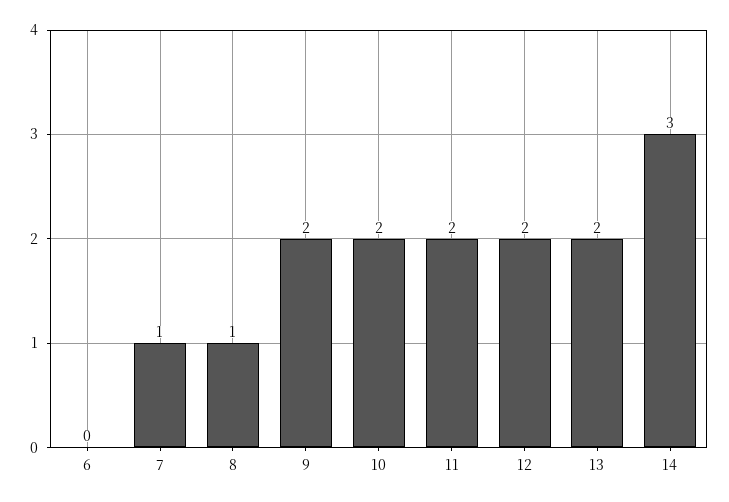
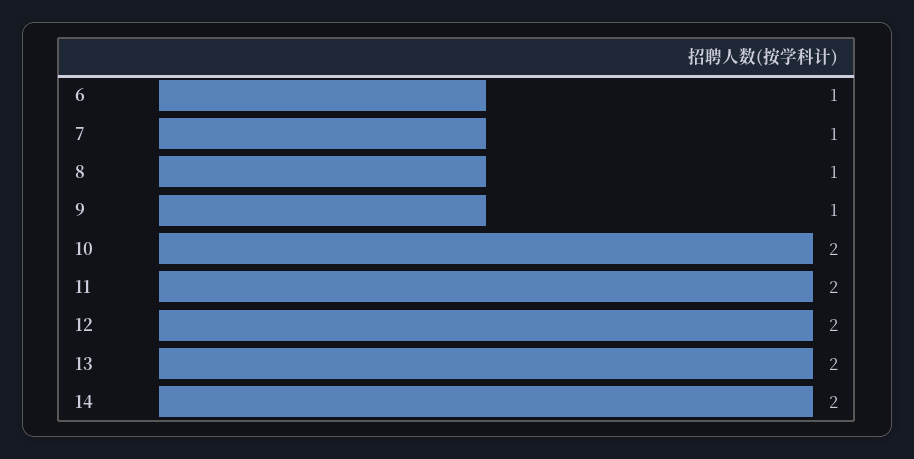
  {
-   "6": 0,
+   "6": 1,
    "7": 1,
    "8": 1,
-   "9": 2,
+   "9": 1,
    "10": 2,
    "11": 2,
    "12": 2,
    "13": 2,
-   "14": 3
+   "14": 2
  }

